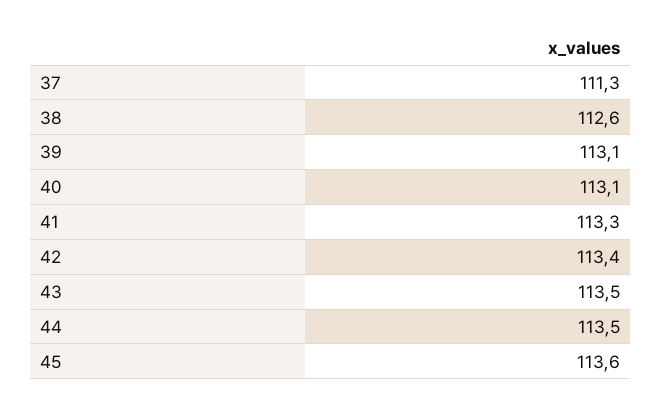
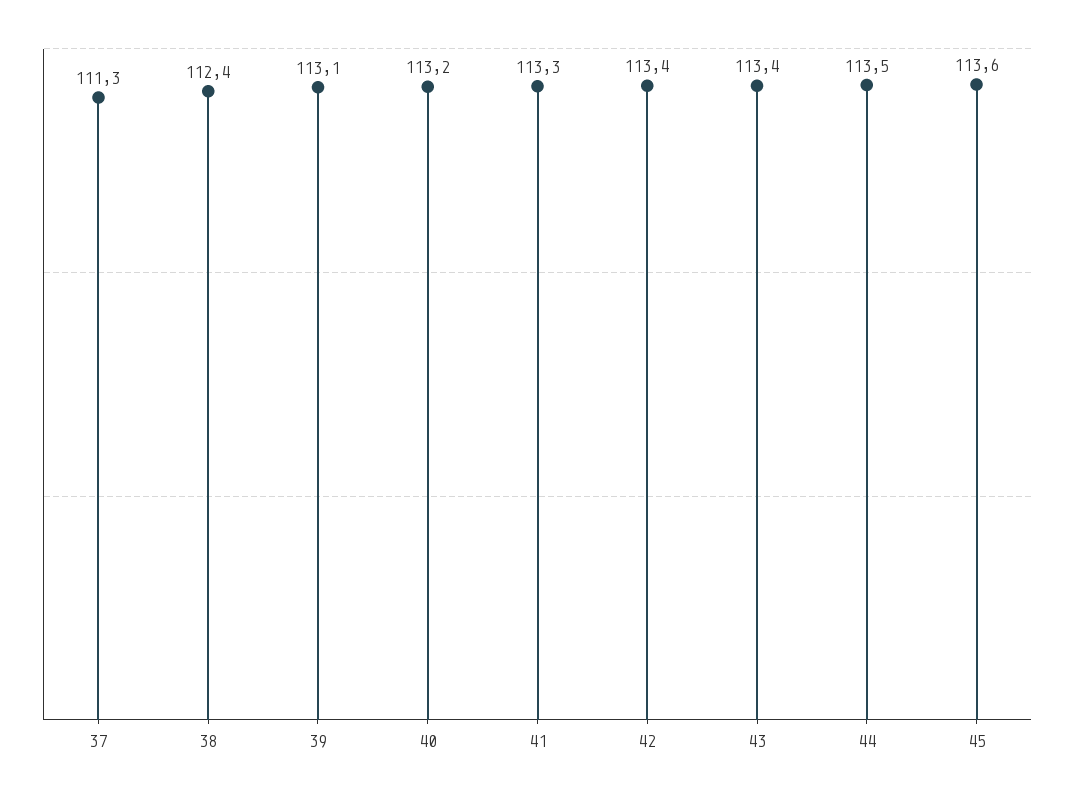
  {
    "37": 111.3,
-   "38": 112.6,
+   "38": 112.4,
    "39": 113.1,
-   "40": 113.1,
+   "40": 113.2,
    "41": 113.3,
    "42": 113.4,
-   "43": 113.5,
+   "43": 113.4,
    "44": 113.5,
    "45": 113.6
  }

